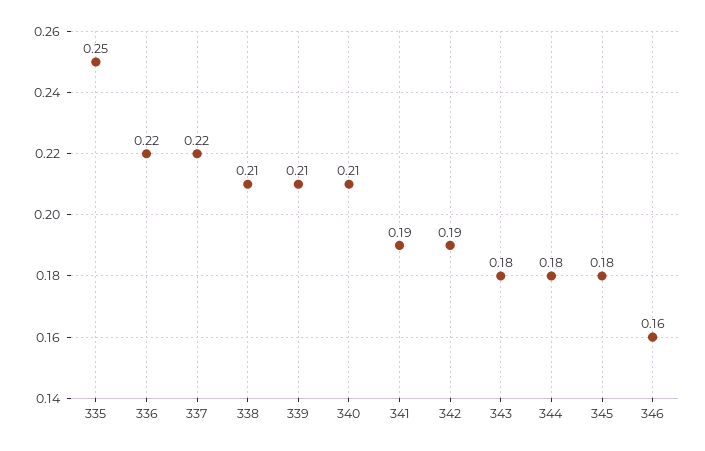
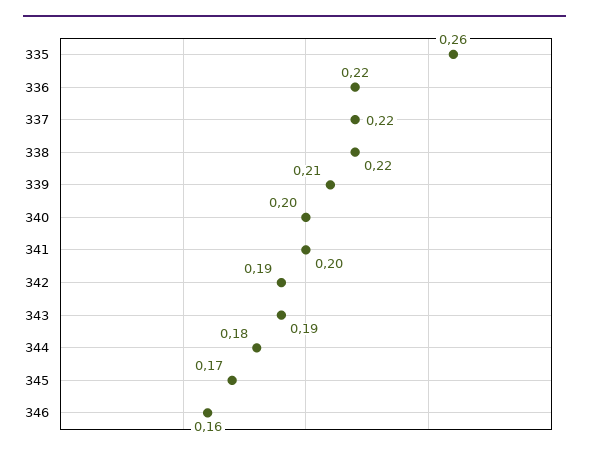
  {
-   "335": 0.25,
+   "335": 0.26,
    "336": 0.22,
    "337": 0.22,
-   "338": 0.21,
+   "338": 0.22,
    "339": 0.21,
-   "340": 0.21,
+   "340": 0.2,
-   "341": 0.19,
+   "341": 0.2,
    "342": 0.19,
-   "343": 0.18,
+   "343": 0.19,
    "344": 0.18,
-   "345": 0.18,
+   "345": 0.17,
    "346": 0.16
  }

